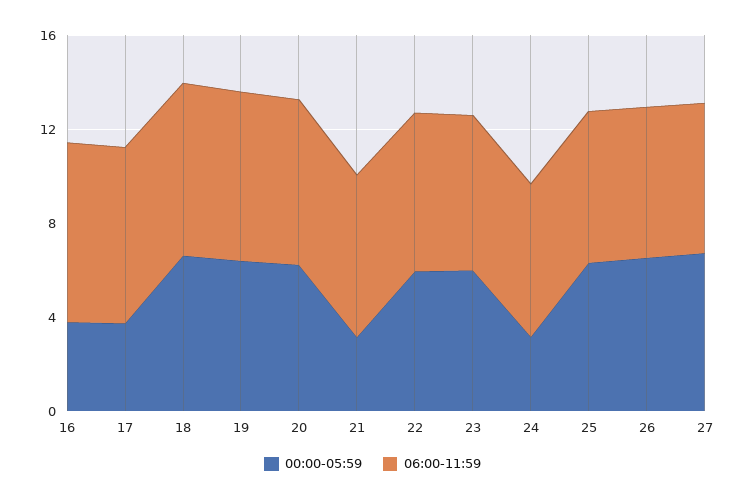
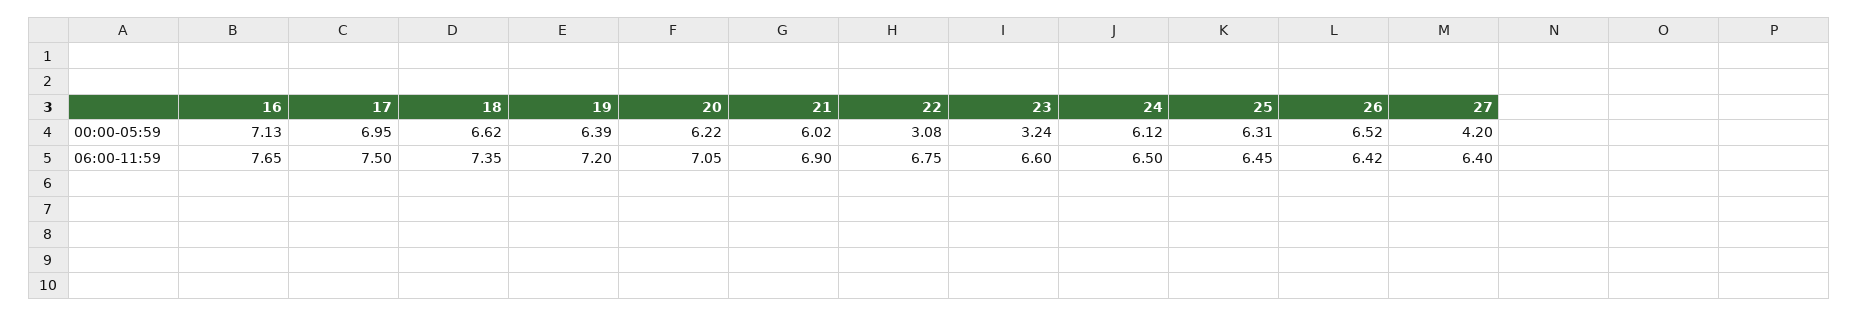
  {
    "00:00-05:59": {
-     "16": 4,
+     "16": 7.13,
-     "17": 4,
+     "17": 6.95,
      "18": 6.62,
      "19": 6.39,
      "20": 6.22,
-     "21": 3,
+     "21": 6.02,
-     "22": 6,
+     "22": 3.08,
-     "23": 6,
+     "23": 3.24,
-     "24": 3,
+     "24": 6.12,
      "25": 6.31,
      "26": 6.52,
-     "27": 7
+     "27": 4.2
    },
    "06:00-11:59": {
      "16": 7.65,
      "17": 7.5,
      "18": 7.35,
      "19": 7.2,
      "20": 7.05,
      "21": 6.9,
      "22": 6.75,
      "23": 6.6,
      "24": 6.5,
      "25": 6.45,
      "26": 6.42,
      "27": 6.4
    }
  }

